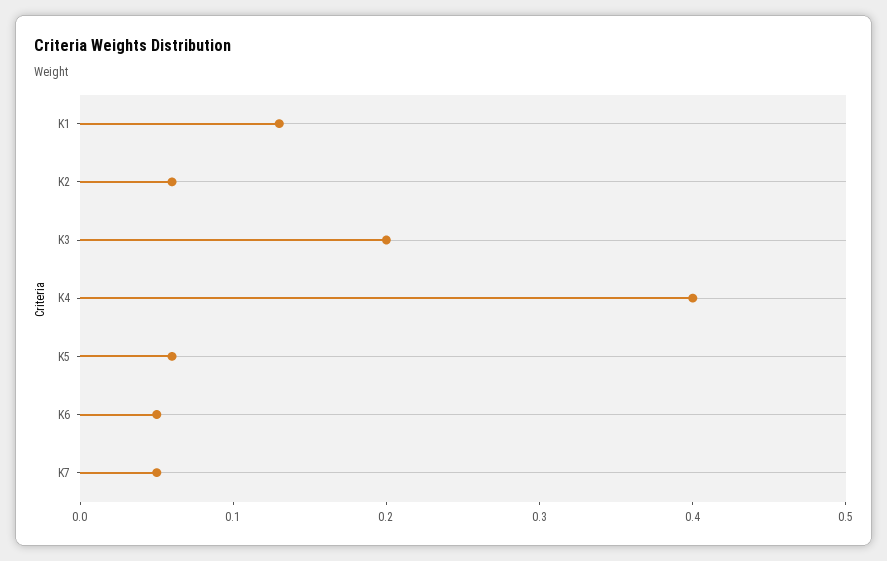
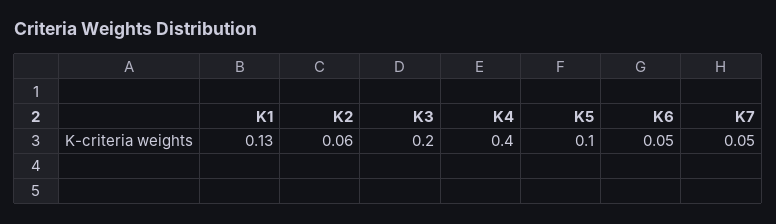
  {
    "K1": 0.13,
    "K2": 0.06,
    "K3": 0.2,
    "K4": 0.4,
-   "K5": 0.06,
+   "K5": 0.1,
    "K6": 0.05,
    "K7": 0.05
  }

